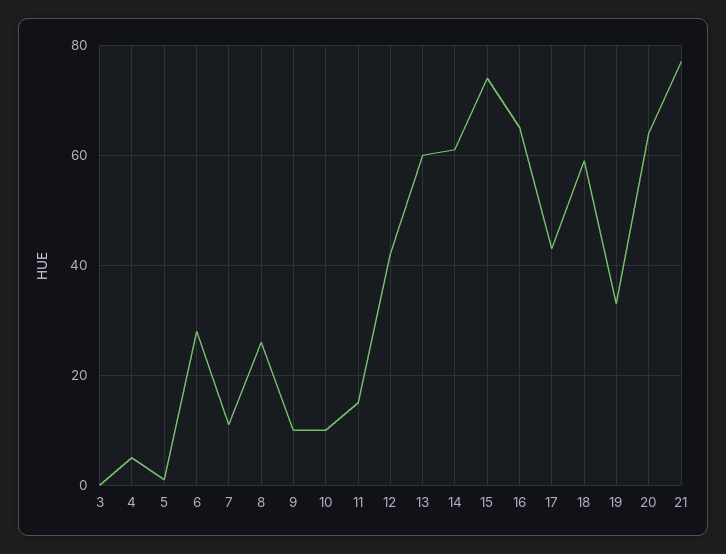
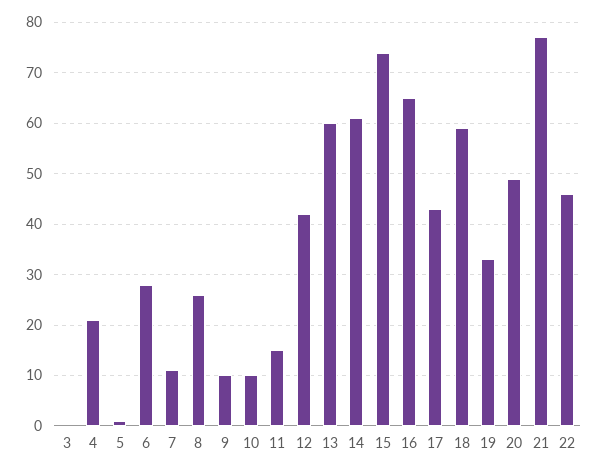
  {
    "3": 0,
-   "4": 5,
+   "4": 20,
    "5": 0,
    "6": 30,
    "7": 10,
    "8": 25,
    "9": 10,
    "10": 10,
    "11": 15,
    "12": 40,
    "13": 60,
    "14": 60,
    "15": 75,
    "16": 65,
    "17": 45,
    "18": 60,
    "19": 35,
-   "20": 65,
+   "20": 50,
-   "21": 75
+   "21": 75,
+   "22": 45
  }

